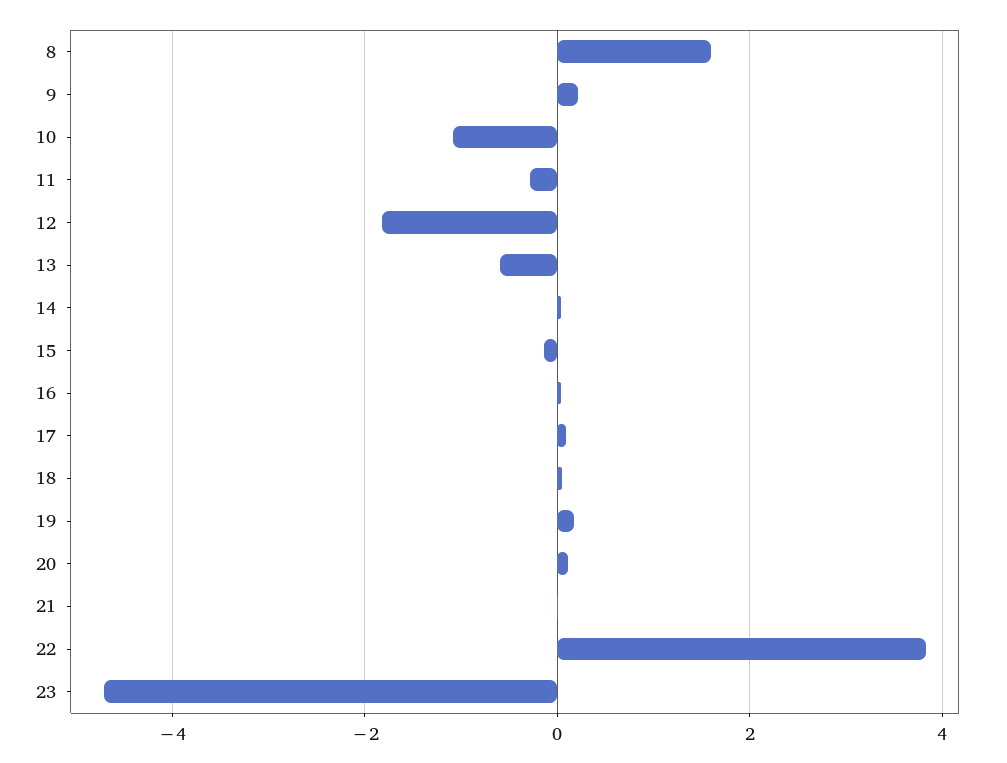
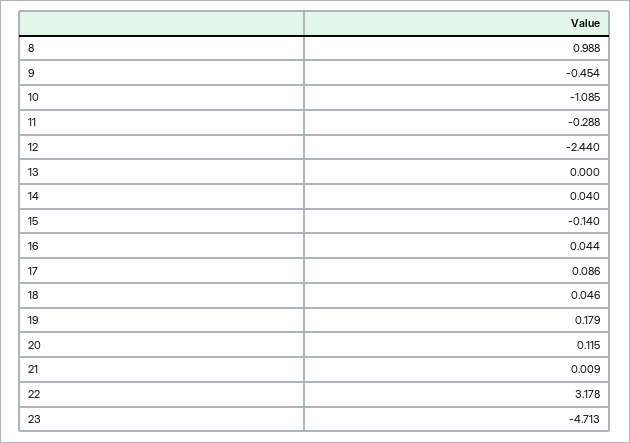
  {
-   "8": 1.6,
+   "8": 0.988,
-   "9": 0.2,
+   "9": -0.454,
    "10": -1.085,
    "11": -0.288,
-   "12": -1.8,
+   "12": -2.44,
-   "13": -0.6,
+   "13": 0,
    "14": 0.04,
    "15": -0.14,
    "16": 0.044,
    "17": 0.086,
    "18": 0.046,
    "19": 0.179,
    "20": 0.115,
    "21": 0.009,
-   "22": 3.8,
+   "22": 3.178,
    "23": -4.713
  }

